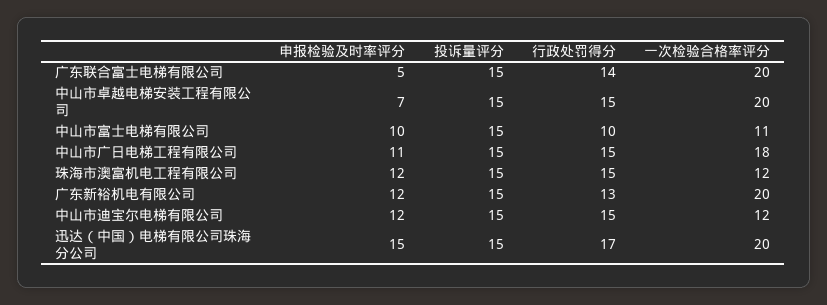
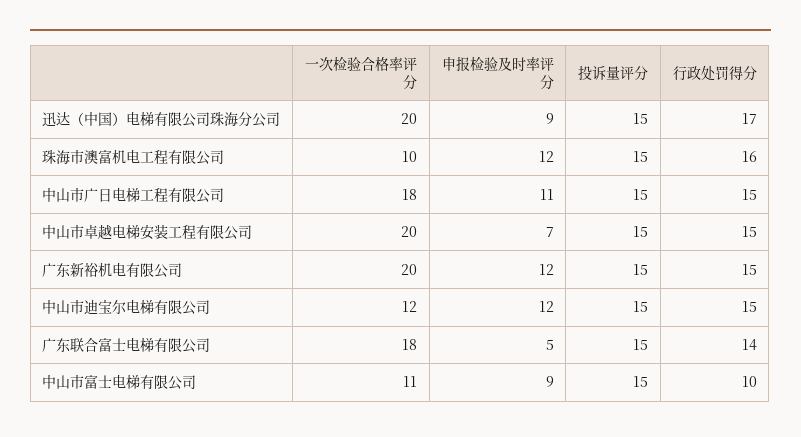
  {
    "申报检验及时率评分": {
      "广东联合富士电梯有限公司": 5,
      "中山市卓越电梯安装工程有限公司": 7,
-     "中山市富士电梯有限公司": 10,
+     "中山市富士电梯有限公司": 9,
      "中山市广日电梯工程有限公司": 11,
      "珠海市澳富机电工程有限公司": 12,
      "广东新裕机电有限公司": 12,
      "中山市迪宝尔电梯有限公司": 12,
-     "迅达（中国）电梯有限公司珠海分公司": 15
+     "迅达（中国）电梯有限公司珠海分公司": 9
    },
    "投诉量评分": {
      "广东联合富士电梯有限公司": 15,
      "中山市卓越电梯安装工程有限公司": 15,
      "中山市富士电梯有限公司": 15,
      "中山市广日电梯工程有限公司": 15,
      "珠海市澳富机电工程有限公司": 15,
      "广东新裕机电有限公司": 15,
      "中山市迪宝尔电梯有限公司": 15,
      "迅达（中国）电梯有限公司珠海分公司": 15
    },
    "行政处罚得分": {
      "广东联合富士电梯有限公司": 14,
      "中山市卓越电梯安装工程有限公司": 15,
      "中山市富士电梯有限公司": 10,
      "中山市广日电梯工程有限公司": 15,
-     "珠海市澳富机电工程有限公司": 15,
+     "珠海市澳富机电工程有限公司": 16,
-     "广东新裕机电有限公司": 13,
+     "广东新裕机电有限公司": 15,
      "中山市迪宝尔电梯有限公司": 15,
      "迅达（中国）电梯有限公司珠海分公司": 17
    },
    "一次检验合格率评分": {
-     "广东联合富士电梯有限公司": 20,
+     "广东联合富士电梯有限公司": 18,
      "中山市卓越电梯安装工程有限公司": 20,
      "中山市富士电梯有限公司": 11,
      "中山市广日电梯工程有限公司": 18,
-     "珠海市澳富机电工程有限公司": 12,
+     "珠海市澳富机电工程有限公司": 10,
      "广东新裕机电有限公司": 20,
      "中山市迪宝尔电梯有限公司": 12,
      "迅达（中国）电梯有限公司珠海分公司": 20
    }
  }

